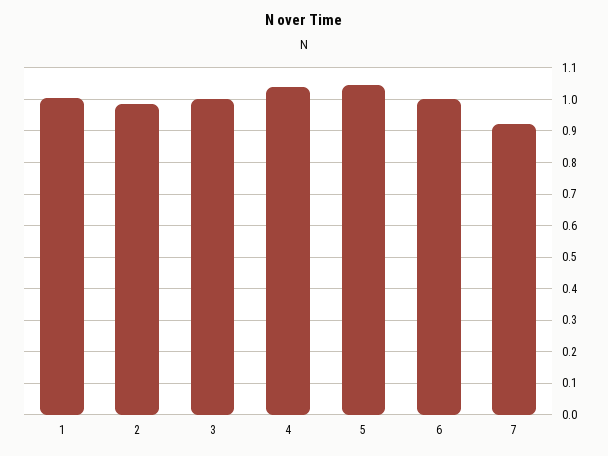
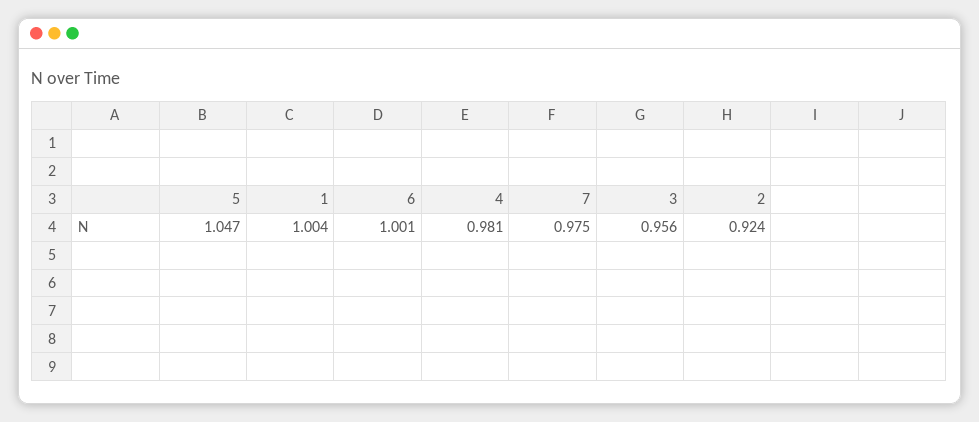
  {
    "1": 1.004,
-   "2": 0.98,
+   "2": 0.924,
-   "3": 1,
+   "3": 0.956,
-   "4": 1.04,
+   "4": 0.981,
    "5": 1.047,
    "6": 1.001,
-   "7": 0.92
+   "7": 0.975
  }

